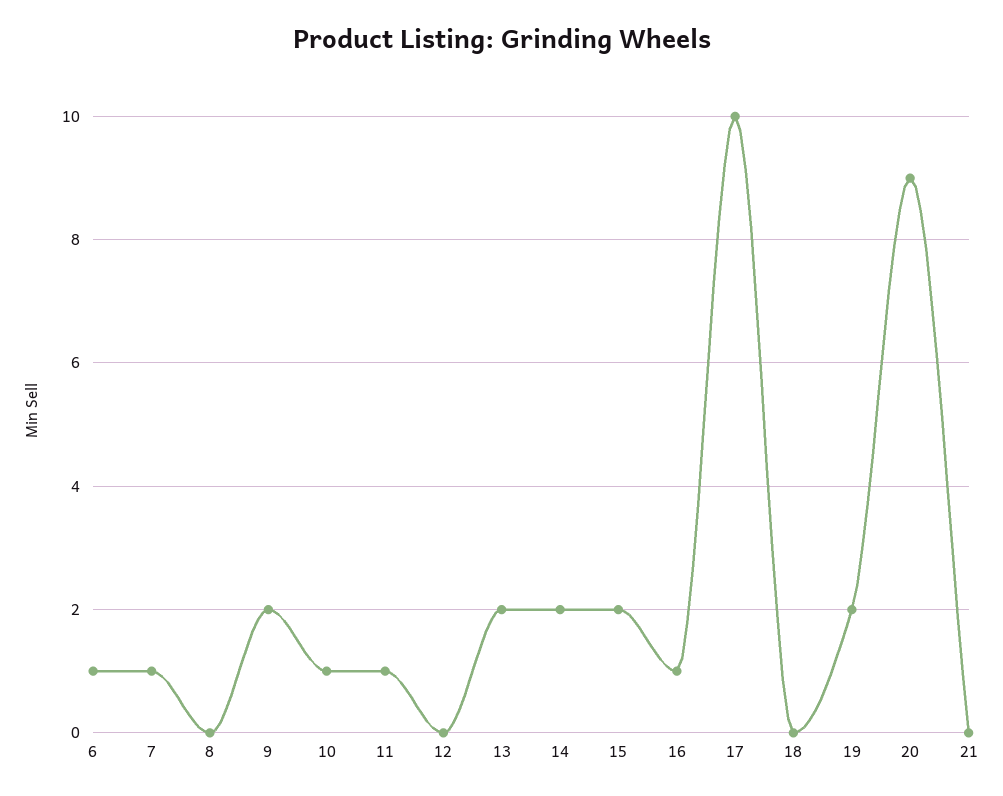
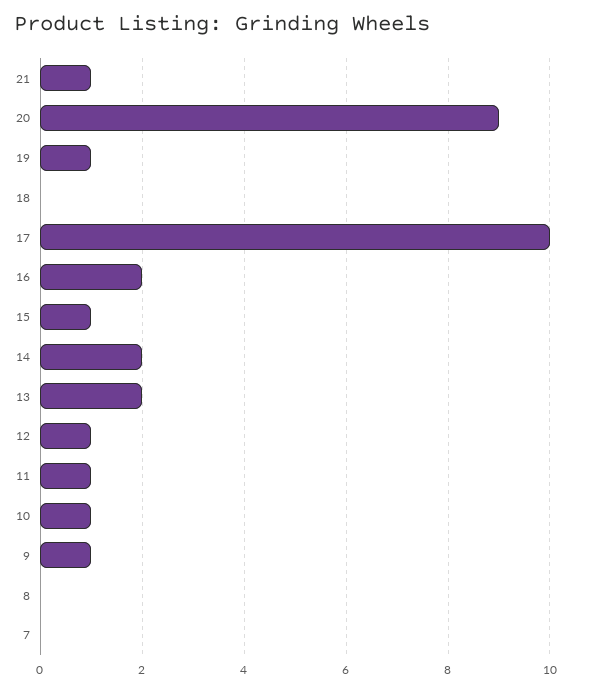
  {
-   "6": 1,
-   "7": 1,
+   "7": 0,
    "8": 0,
-   "9": 2,
+   "9": 1,
    "10": 1,
    "11": 1,
-   "12": 0,
+   "12": 1,
    "13": 2,
    "14": 2,
-   "15": 2,
+   "15": 1,
-   "16": 1,
+   "16": 2,
    "17": 10,
    "18": 0,
-   "19": 2,
+   "19": 1,
    "20": 9,
-   "21": 0
+   "21": 1
  }

